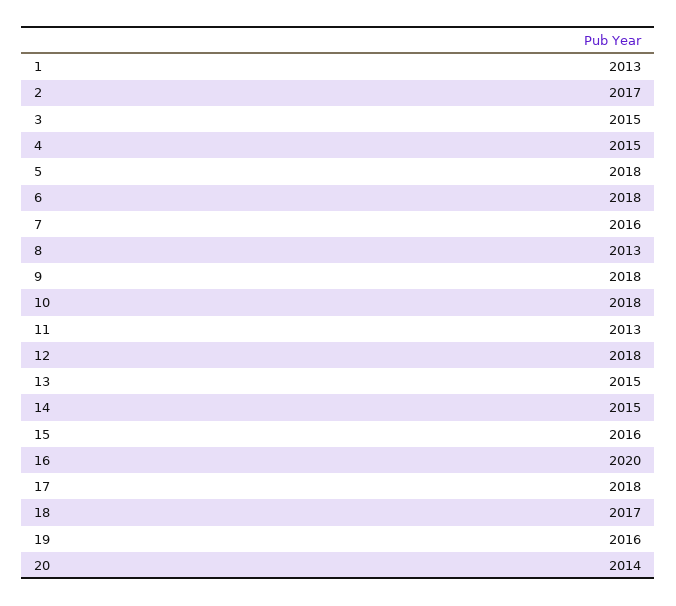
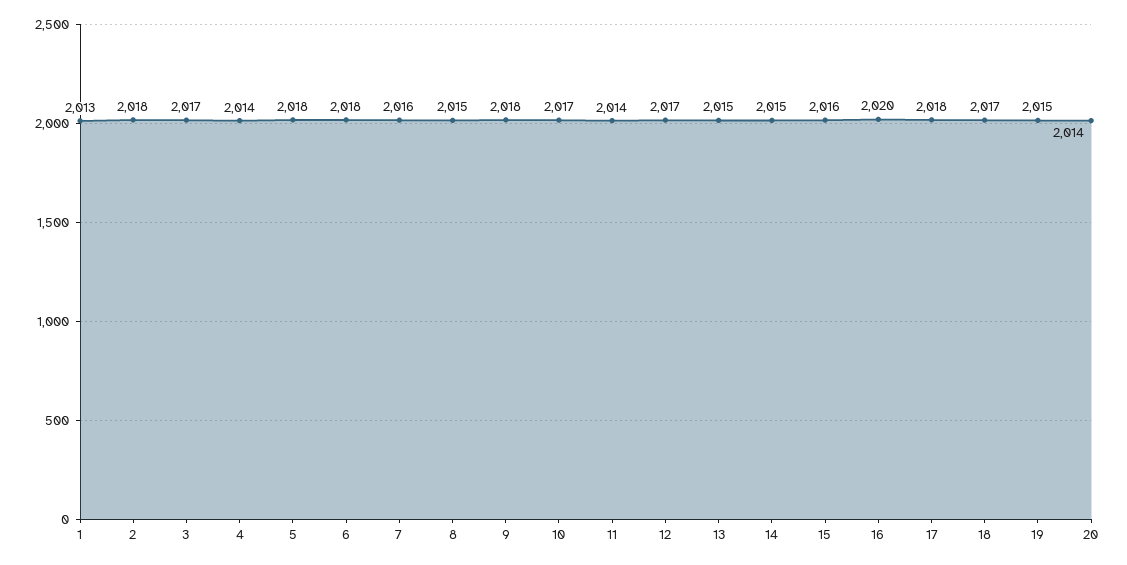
  {
    "1": 2013,
-   "2": 2017,
+   "2": 2018,
-   "3": 2015,
+   "3": 2017,
-   "4": 2015,
+   "4": 2014,
    "5": 2018,
    "6": 2018,
    "7": 2016,
-   "8": 2013,
+   "8": 2015,
    "9": 2018,
-   "10": 2018,
+   "10": 2017,
-   "11": 2013,
+   "11": 2014,
-   "12": 2018,
+   "12": 2017,
    "13": 2015,
    "14": 2015,
    "15": 2016,
    "16": 2020,
    "17": 2018,
    "18": 2017,
-   "19": 2016,
+   "19": 2015,
    "20": 2014
  }

